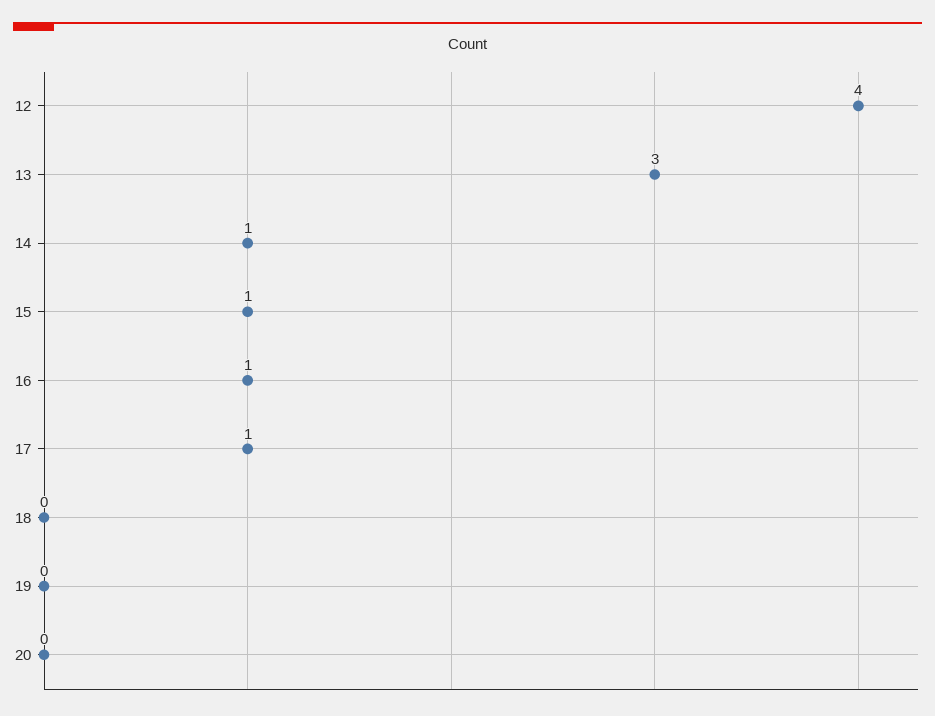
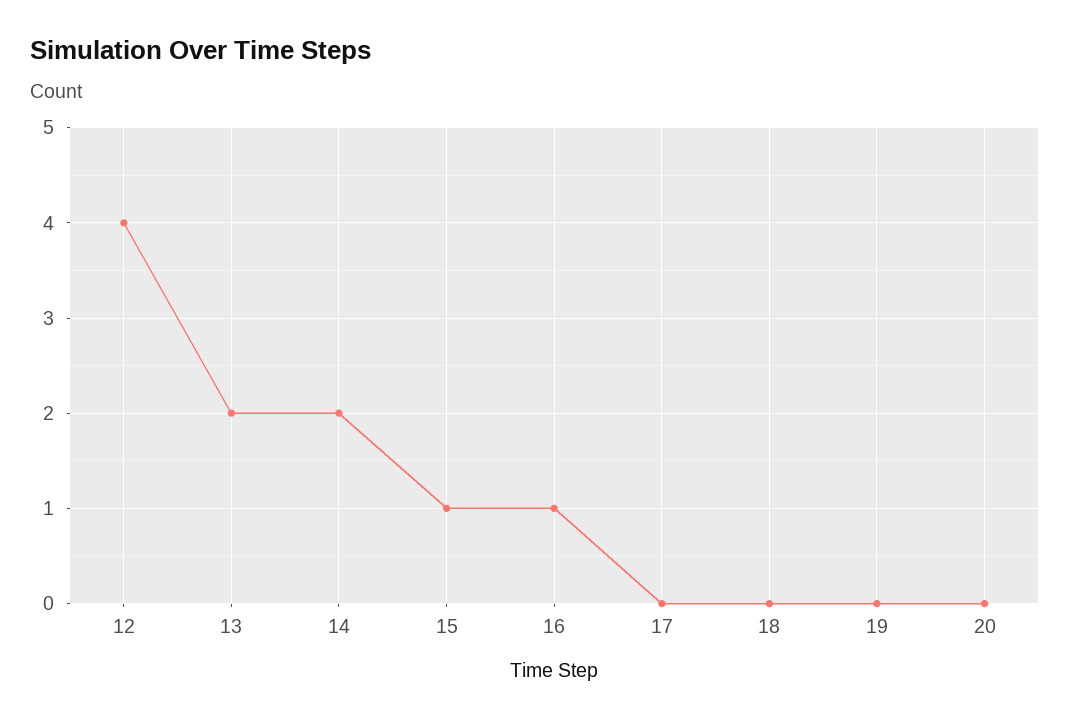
  {
    "12": 4,
-   "13": 3,
+   "13": 2,
-   "14": 1,
+   "14": 2,
    "15": 1,
    "16": 1,
-   "17": 1,
+   "17": 0,
    "18": 0,
    "19": 0,
    "20": 0
  }

